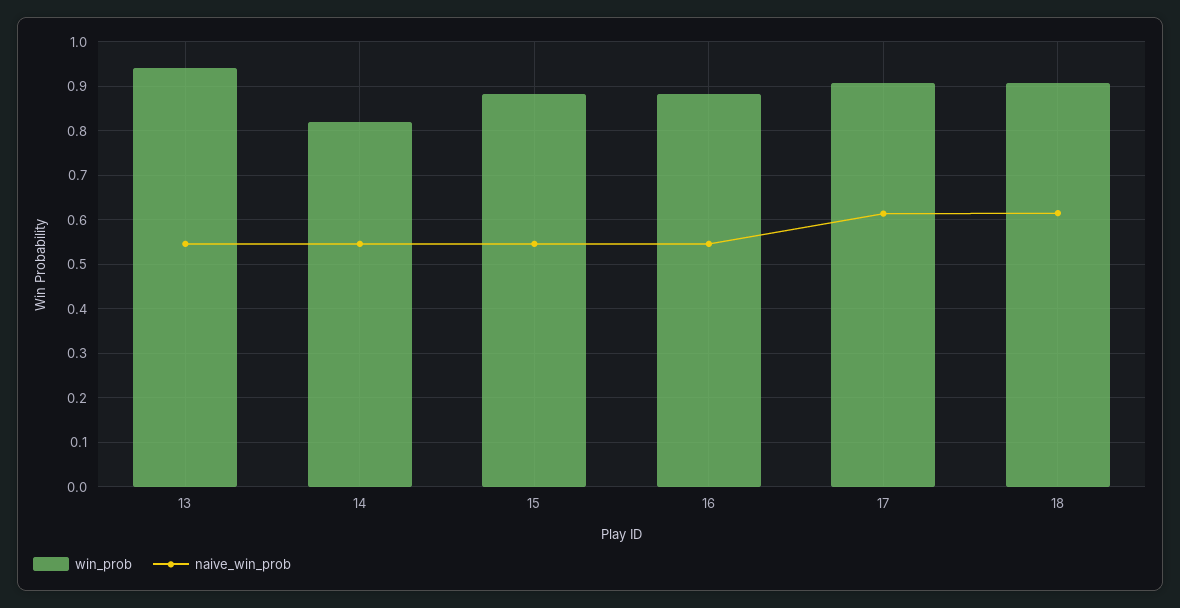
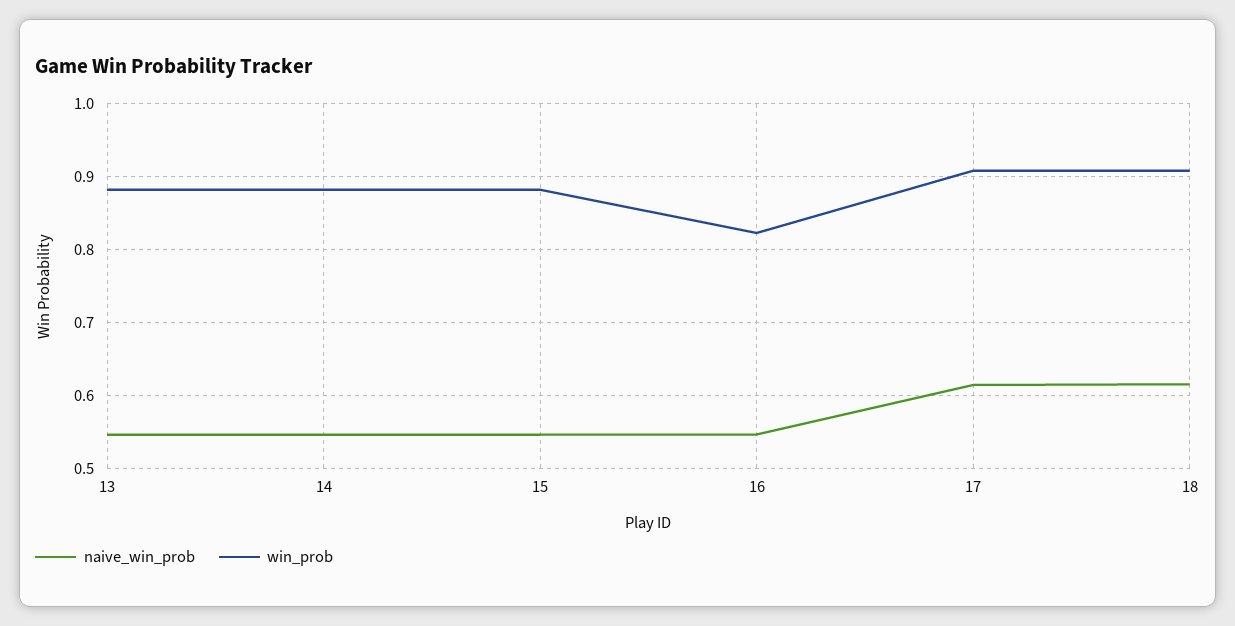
  {
    "win_prob": {
-     "13": 0.94,
+     "13": 0.88,
-     "14": 0.82,
+     "14": 0.88,
      "15": 0.88,
-     "16": 0.88,
+     "16": 0.82,
      "17": 0.91,
      "18": 0.91
    },
    "naive_win_prob": {
      "13": 0.55,
      "14": 0.55,
      "15": 0.55,
      "16": 0.55,
      "17": 0.61,
      "18": 0.62
    }
  }

